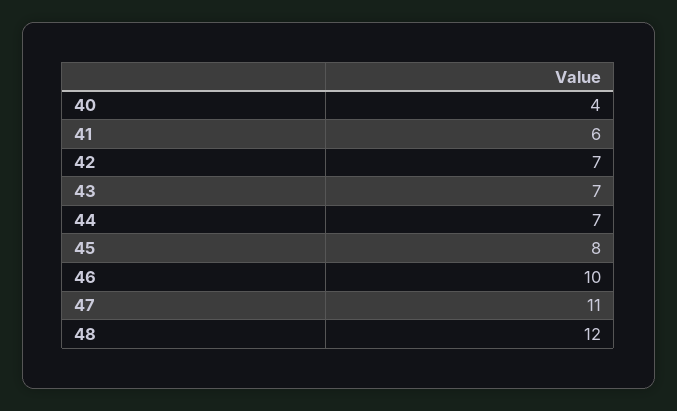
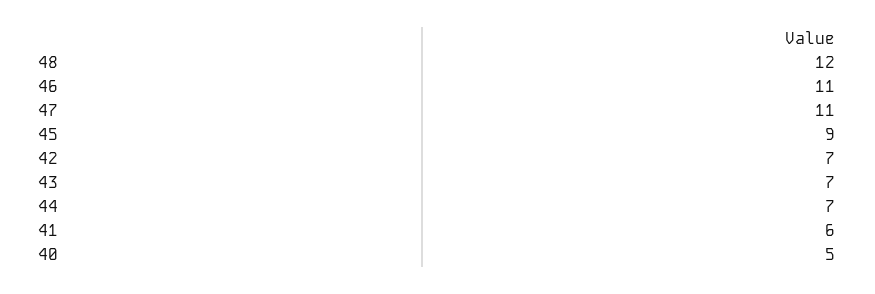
  {
-   "40": 4,
+   "40": 5,
    "41": 6,
    "42": 7,
    "43": 7,
    "44": 7,
-   "45": 8,
+   "45": 9,
-   "46": 10,
+   "46": 11,
    "47": 11,
    "48": 12
  }

